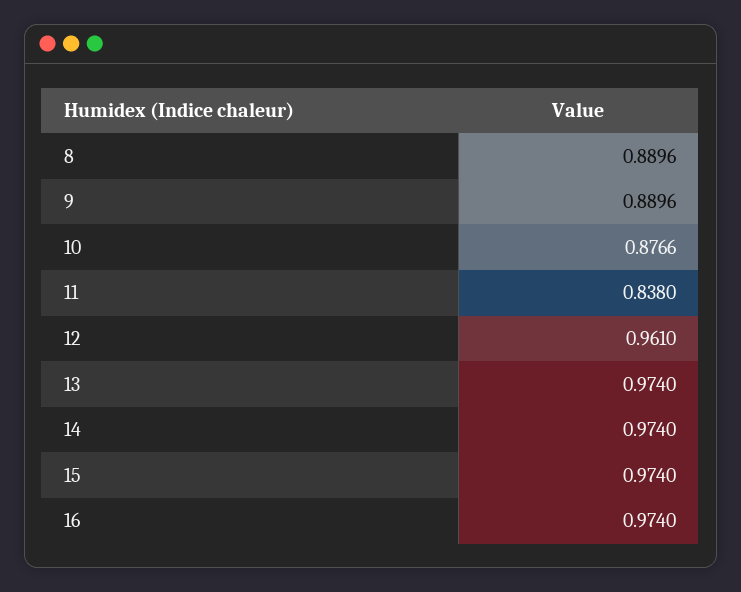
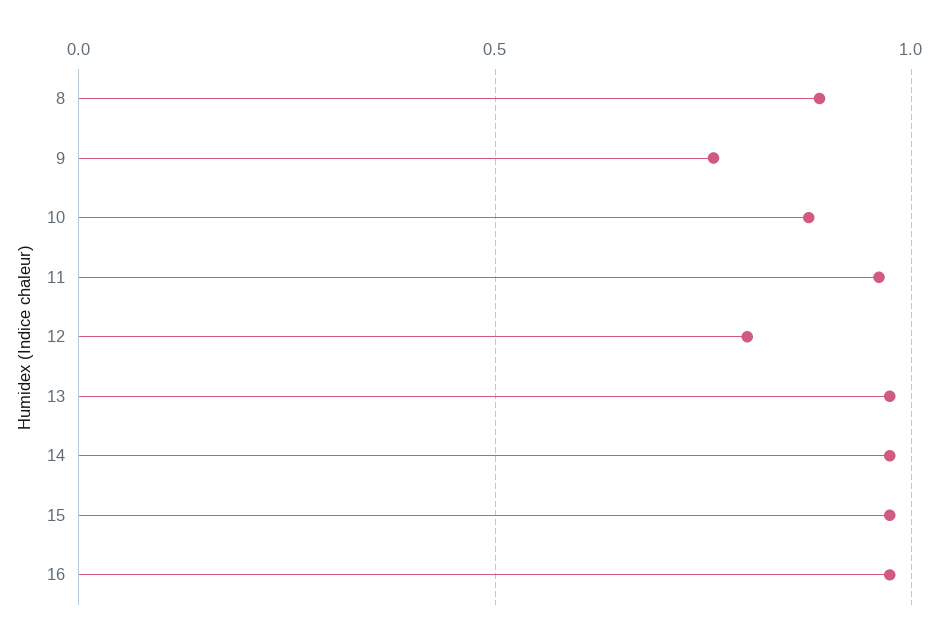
  {
    "8": 0.8896,
-   "9": 0.8896,
+   "9": 0.75,
    "10": 0.8766,
-   "11": 0.838,
+   "11": 0.95,
-   "12": 0.961,
+   "12": 0.8,
    "13": 0.974,
    "14": 0.974,
    "15": 0.974,
    "16": 0.974
  }

